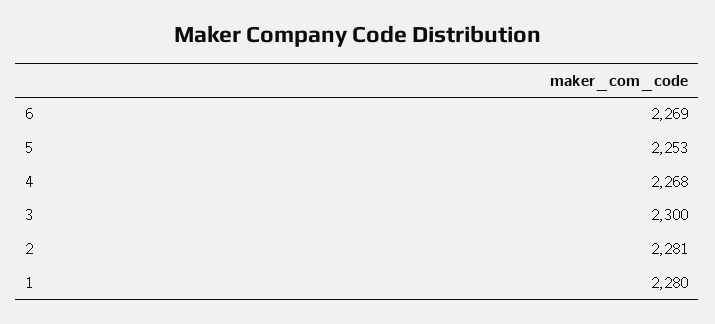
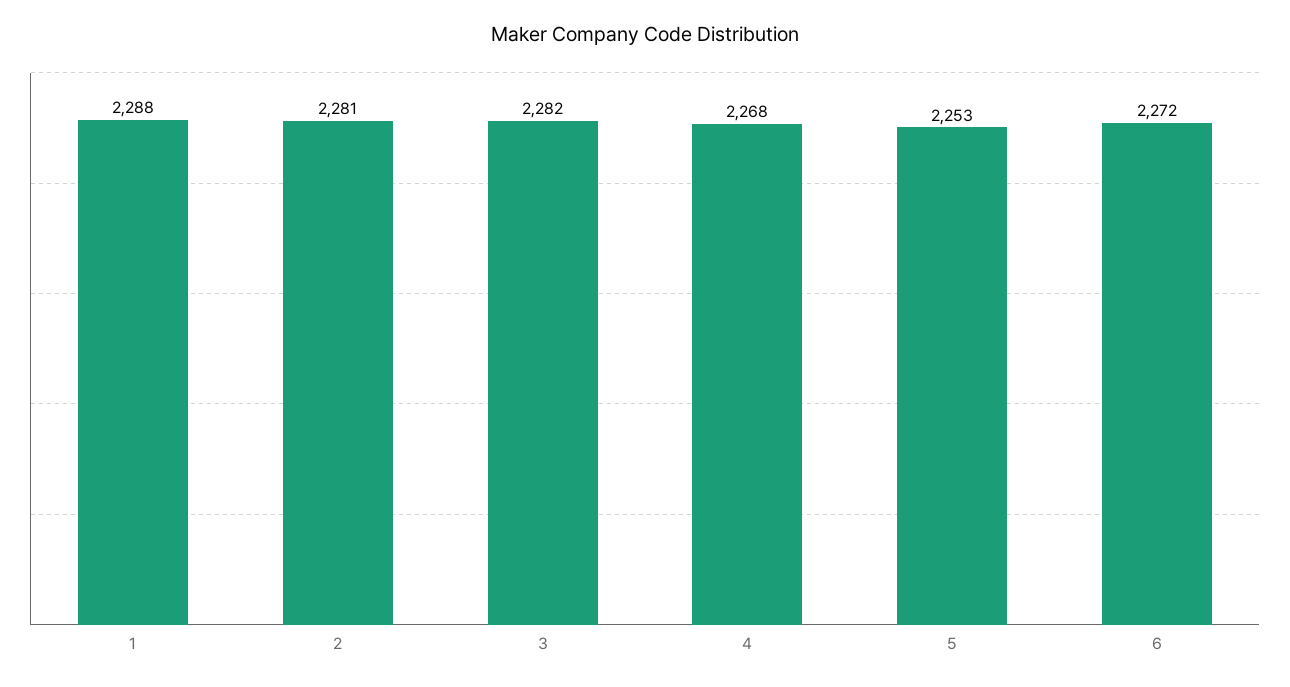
  {
-   "6": 2269,
+   "6": 2272,
    "5": 2253,
    "4": 2268,
-   "3": 2300,
+   "3": 2282,
    "2": 2281,
-   "1": 2280
+   "1": 2288
  }

